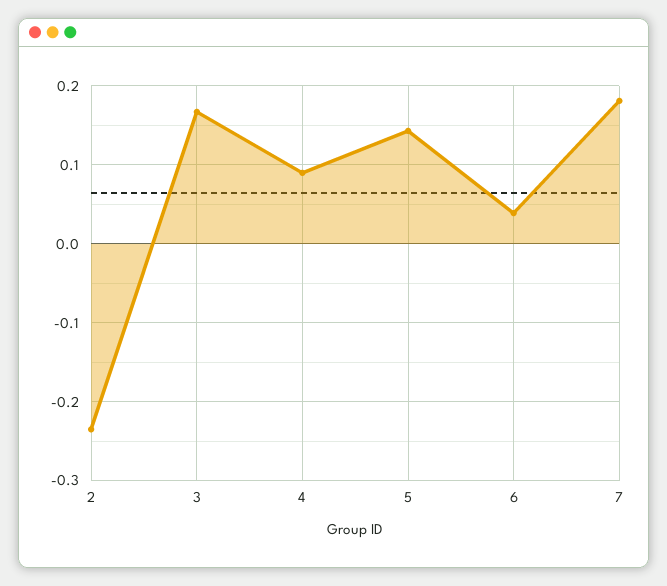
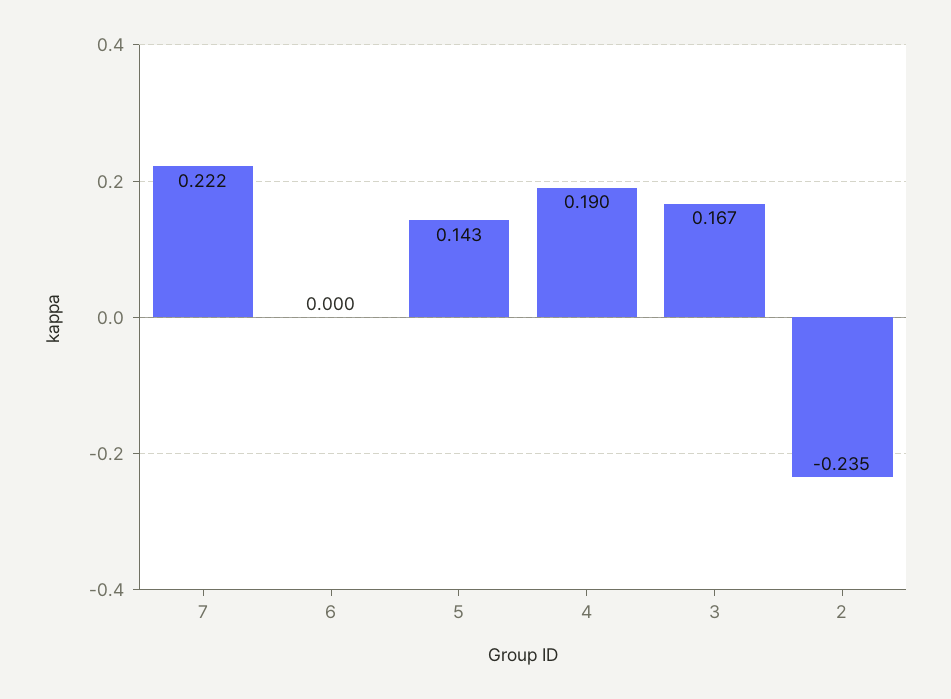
  {
    "2": -0.235,
    "3": 0.167,
-   "4": 0.09,
+   "4": 0.19,
    "5": 0.143,
-   "6": 0.04,
+   "6": 0,
-   "7": 0.18
+   "7": 0.222
  }

